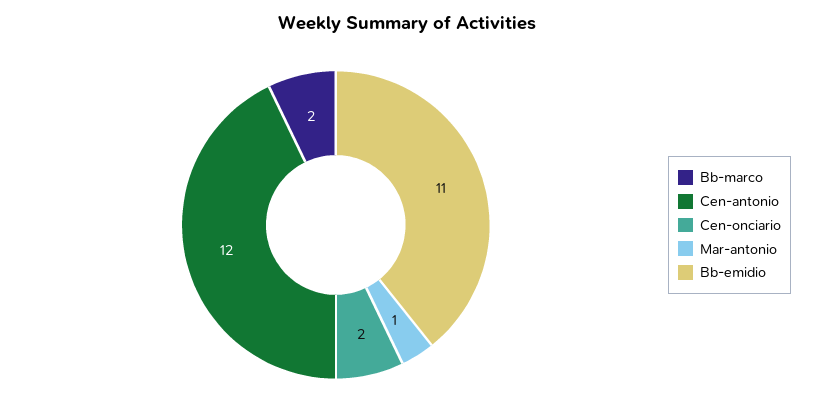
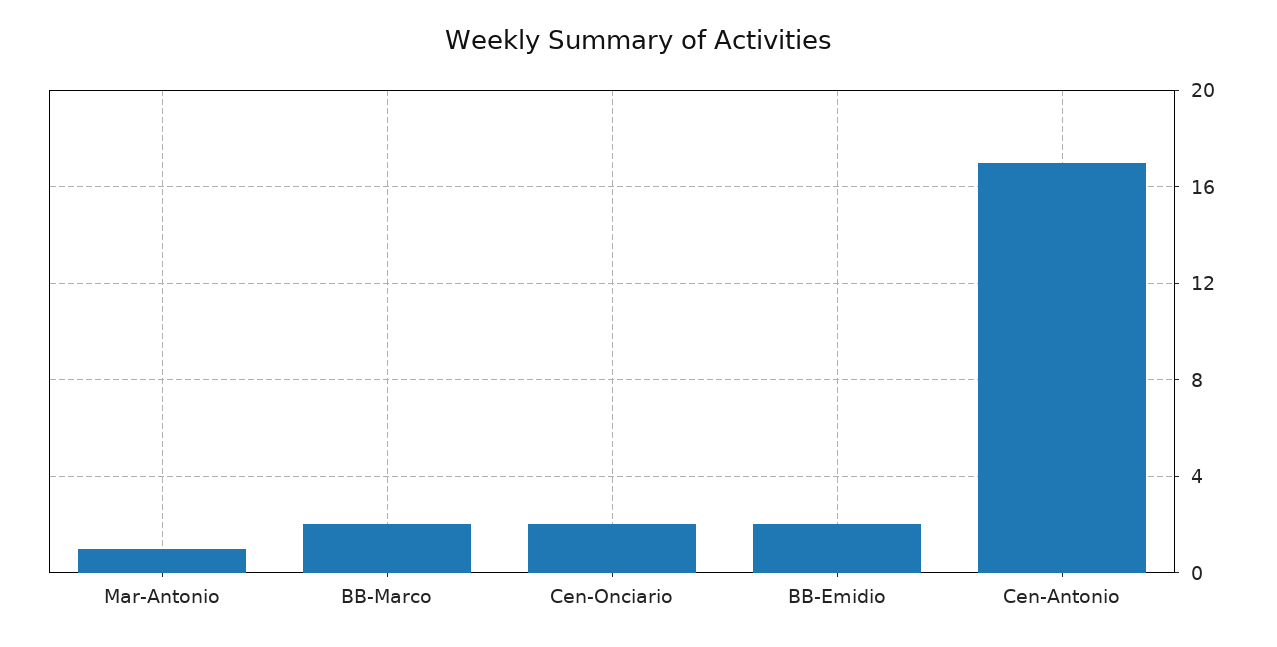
  {
    "Bb-marco": 2,
-   "Cen-antonio": 12,
+   "Cen-antonio": 17,
    "Cen-onciario": 2,
    "Mar-antonio": 1,
-   "Bb-emidio": 11
+   "Bb-emidio": 2
  }

